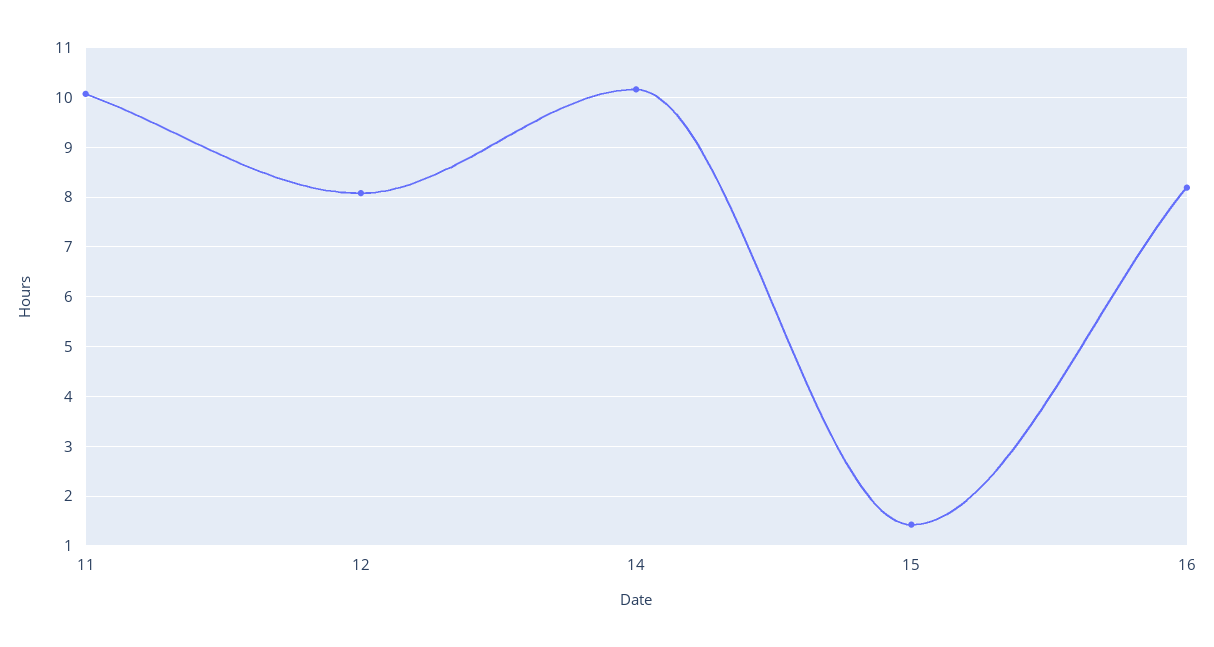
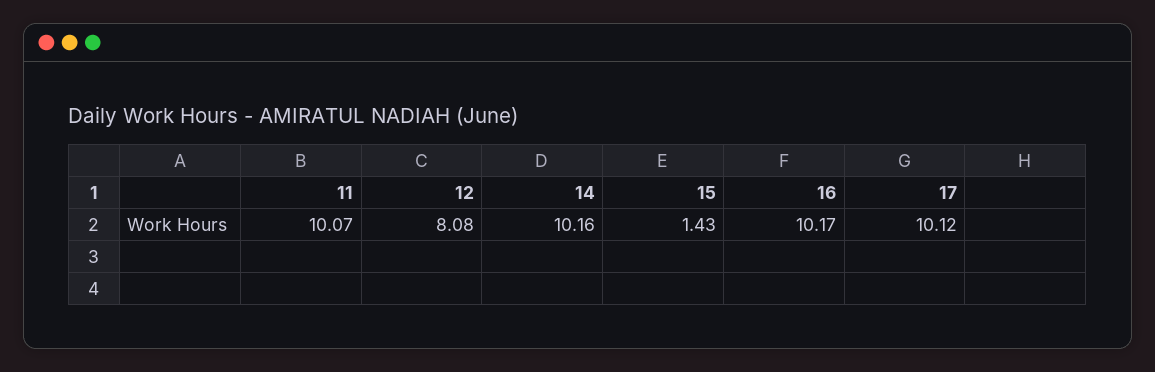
  {
    "11": 10.07,
    "12": 8.08,
    "14": 10.16,
    "15": 1.43,
-   "16": 8.2
+   "16": 10.17,
+   "17": 10.12
  }

